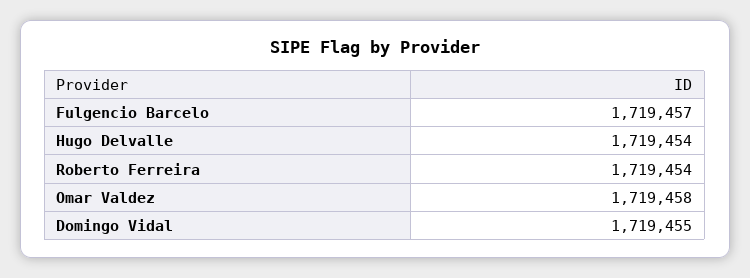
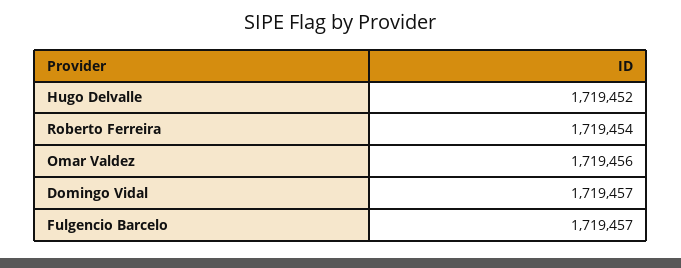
  {
    "Fulgencio Barcelo": 1719457,
-   "Hugo Delvalle": 1719454,
+   "Hugo Delvalle": 1719452,
    "Roberto Ferreira": 1719454,
-   "Omar Valdez": 1719458,
+   "Omar Valdez": 1719456,
-   "Domingo Vidal": 1719455
+   "Domingo Vidal": 1719457
  }

